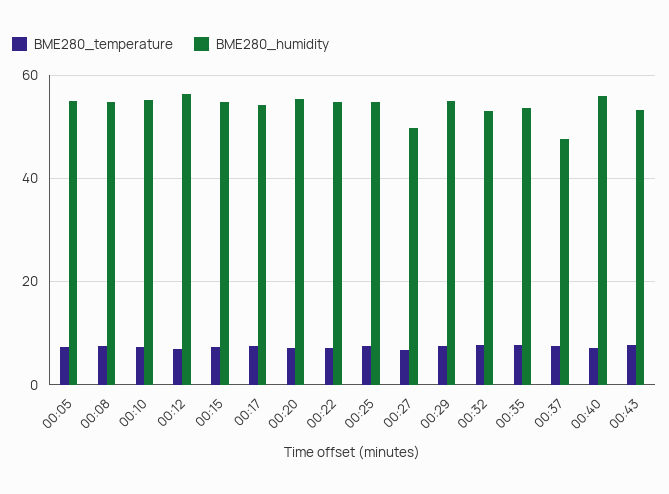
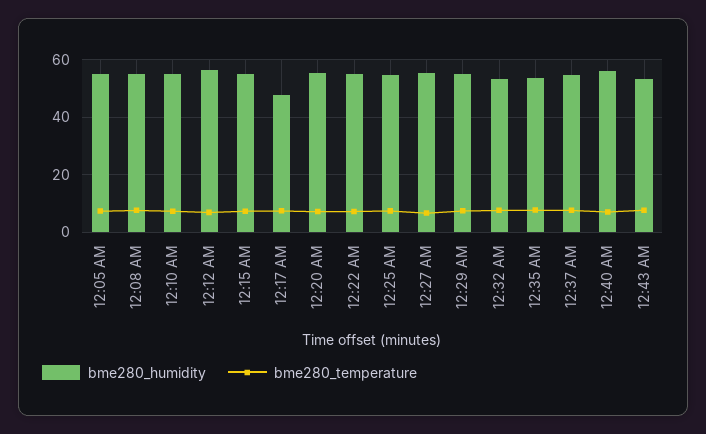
  {
    "BME280_temperature": {
      "00:05": 8,
      "00:08": 8,
      "00:10": 8,
      "00:12": 6,
      "00:15": 8,
      "00:17": 8,
      "00:20": 8,
      "00:22": 8,
      "00:25": 8,
      "00:27": 6,
      "00:29": 8,
      "00:32": 8,
      "00:35": 8,
      "00:37": 8,
      "00:40": 8,
      "00:43": 8
    },
    "BME280_humidity": {
      "00:05": 54,
      "00:08": 54,
      "00:10": 56,
      "00:12": 56,
      "00:15": 54,
-     "00:17": 54,
+     "00:17": 47.5,
      "00:20": 56,
      "00:22": 54,
      "00:25": 54,
-     "00:27": 50,
+     "00:27": 55,
      "00:29": 54,
      "00:32": 54,
      "00:35": 54,
-     "00:37": 48,
+     "00:37": 55,
      "00:40": 56,
      "00:43": 54
    }
  }

